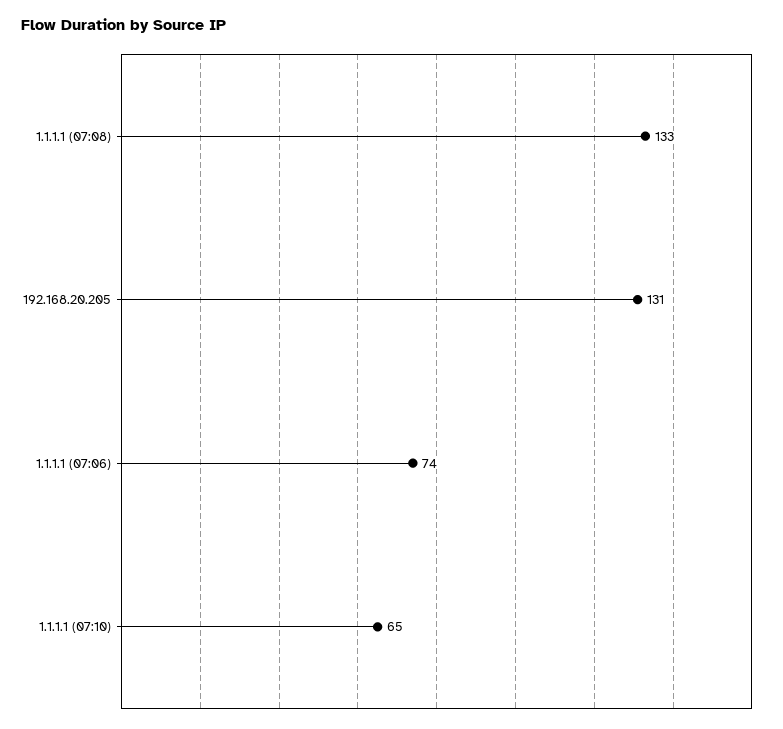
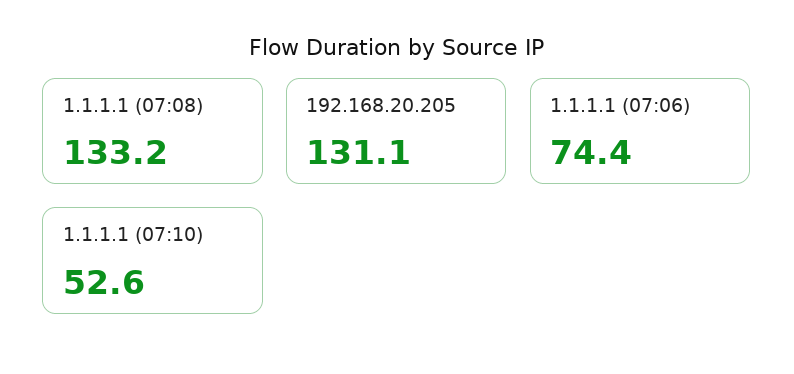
  {
    "1.1.1.1 (07:08)": 133.2,
    "192.168.20.205": 131.1,
    "1.1.1.1 (07:06)": 74.4,
-   "1.1.1.1 (07:10)": 65
+   "1.1.1.1 (07:10)": 52.6
  }

